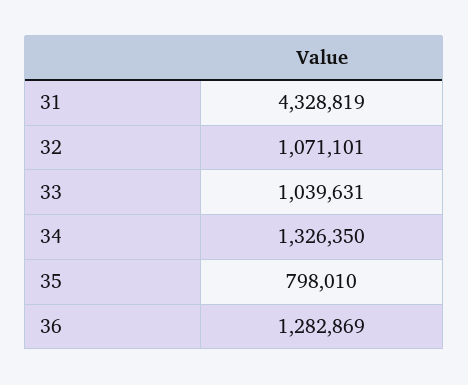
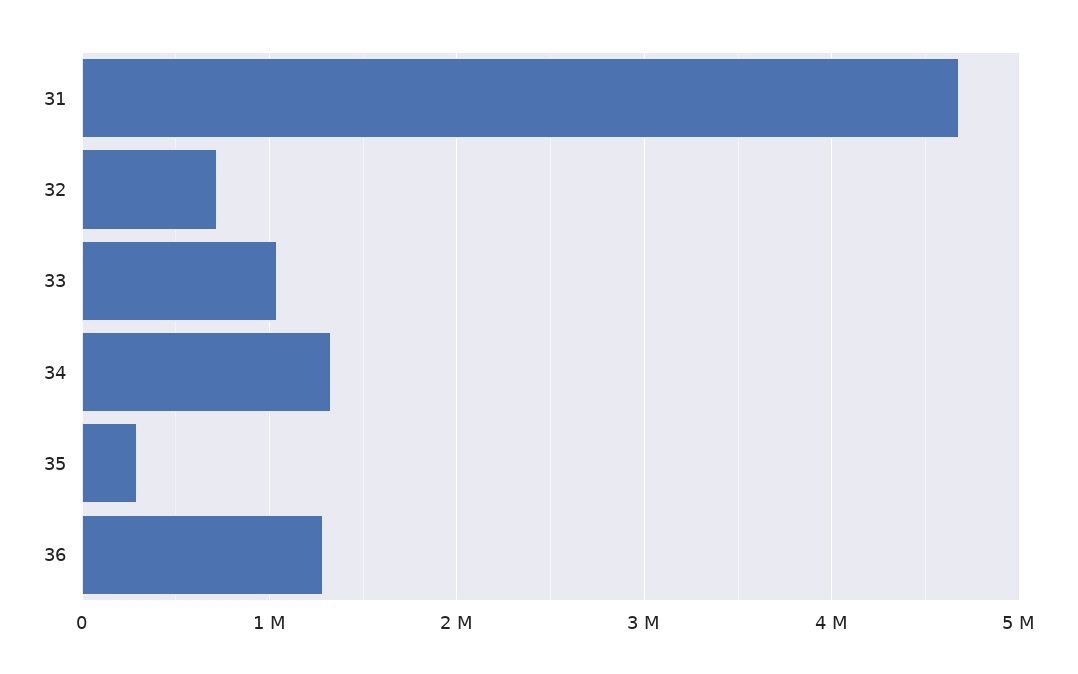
  {
-   "31": 4328819,
+   "31": 4700000,
-   "32": 1071101,
+   "32": 700000,
    "33": 1039631,
    "34": 1326350,
-   "35": 798010,
+   "35": 300000,
    "36": 1282869
  }

